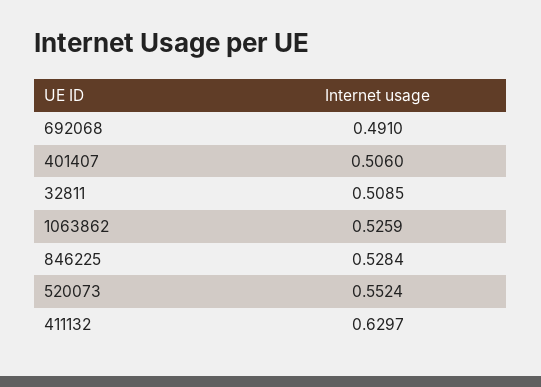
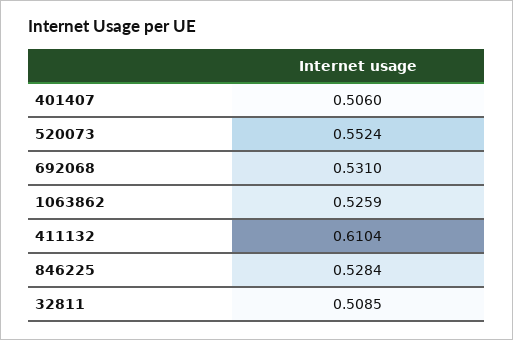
  {
-   "692068": 0.491,
+   "692068": 0.531,
    "401407": 0.506,
    "32811": 0.5085,
    "1063862": 0.5259,
    "846225": 0.5284,
    "520073": 0.5524,
-   "411132": 0.6297
+   "411132": 0.6104
  }

